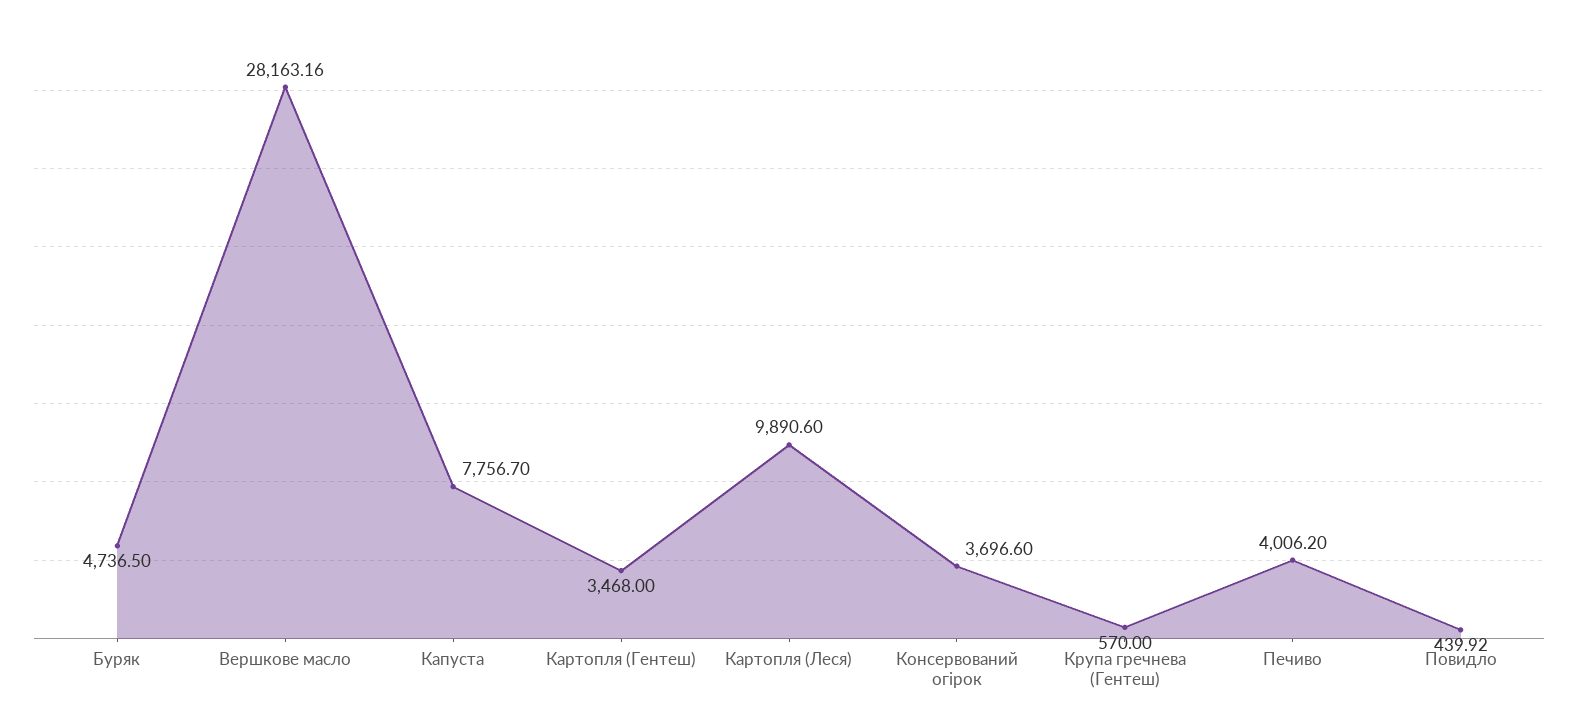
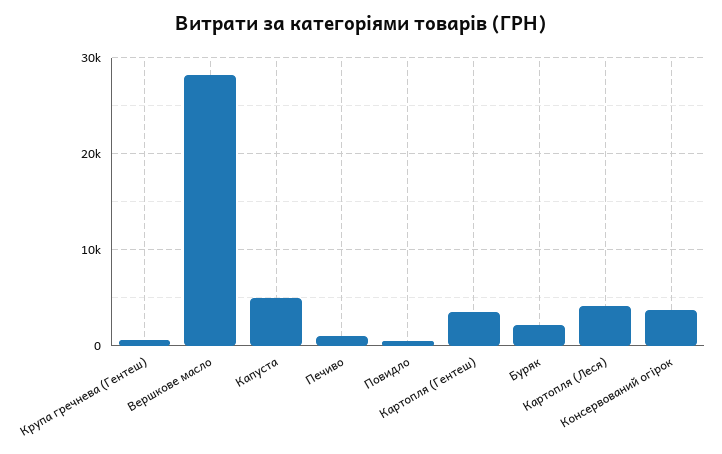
  {
-   "Буряк": 4736.5,
+   "Буряк": 2000,
    "Вершкове масло": 28163.16,
-   "Капуста": 7756.7,
+   "Капуста": 5000,
    "Картопля (Гентеш)": 3468,
-   "Картопля (Леся)": 9890.6,
+   "Картопля (Леся)": 4000,
    "Консервований огірок": 3696.6,
    "Крупа гречнева (Гентеш)": 570,
-   "Печиво": 4006.2,
+   "Печиво": 1000,
    "Повидло": 439.92
  }

